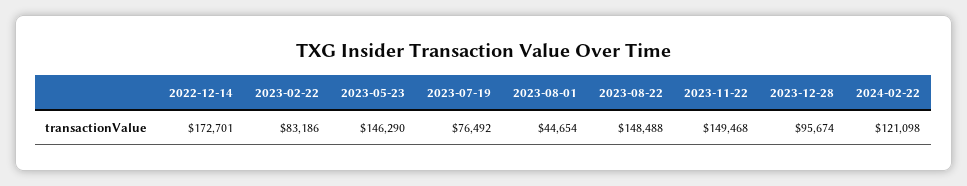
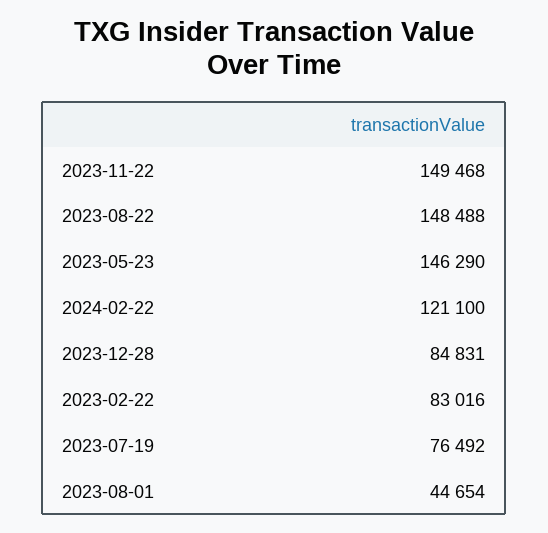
  {
-   "2022-12-14": 172701,
-   "2023-02-22": 83186,
+   "2023-02-22": 83016,
    "2023-05-23": 146290,
    "2023-07-19": 76492,
    "2023-08-01": 44654,
    "2023-08-22": 148488,
    "2023-11-22": 149468,
-   "2023-12-28": 95674,
+   "2023-12-28": 84831,
-   "2024-02-22": 121098
+   "2024-02-22": 121100
  }

